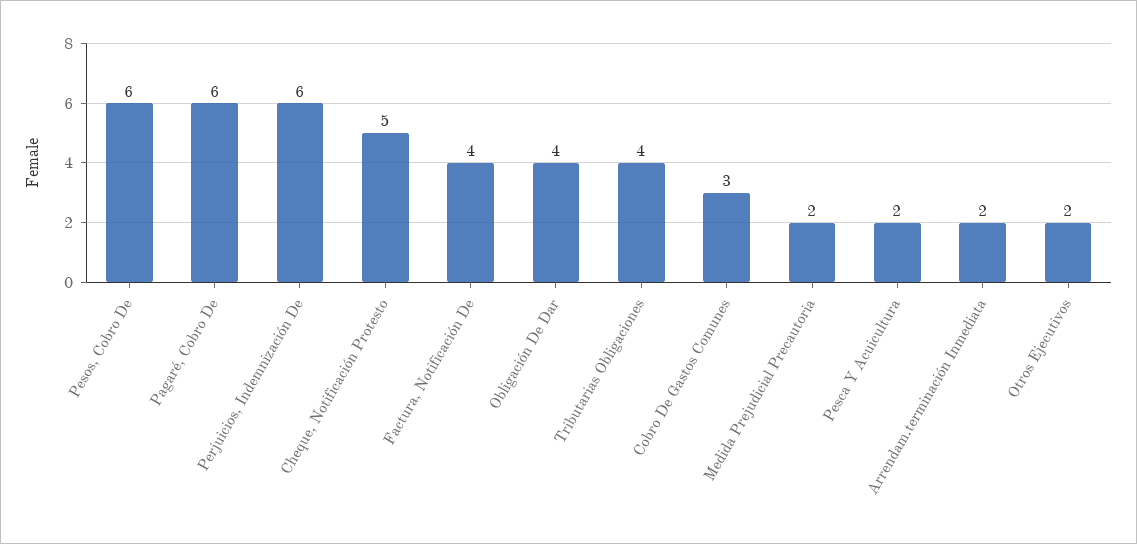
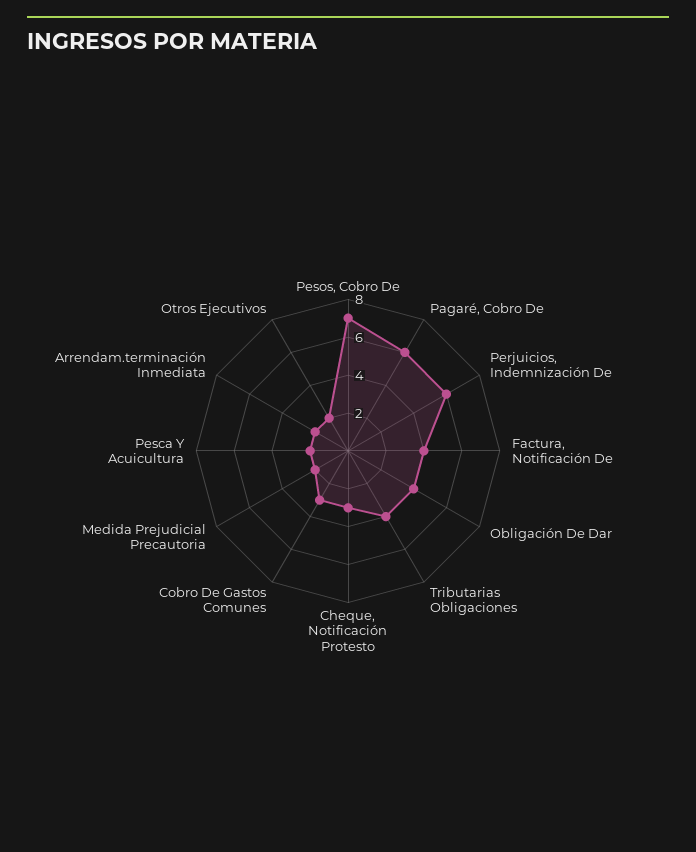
  {
-   "Pesos, Cobro De": 6,
+   "Pesos, Cobro De": 7,
    "Pagaré, Cobro De": 6,
    "Perjuicios, Indemnización De": 6,
-   "Cheque, Notificación Protesto": 5,
+   "Cheque, Notificación Protesto": 3,
    "Factura, Notificación De": 4,
    "Obligación De Dar": 4,
    "Tributarias Obligaciones": 4,
    "Cobro De Gastos Comunes": 3,
    "Medida Prejudicial Precautoria": 2,
    "Pesca Y Acuicultura": 2,
    "Arrendam.terminación Inmediata": 2,
    "Otros Ejecutivos": 2
  }

